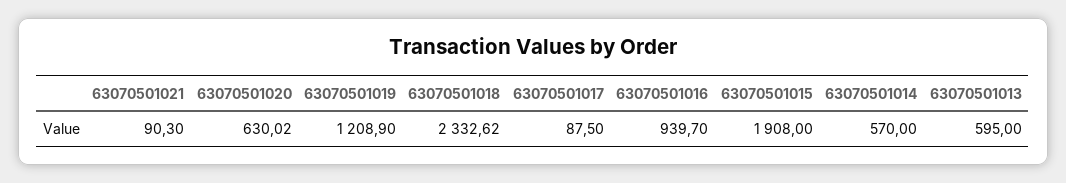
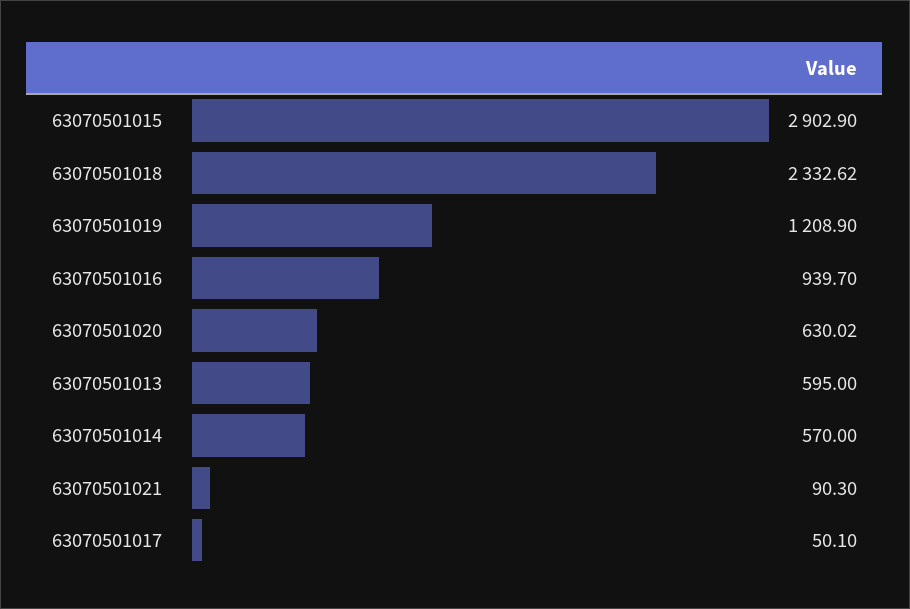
  {
    "63070501021": 90.3,
    "63070501020": 630.02,
    "63070501019": 1208.9,
    "63070501018": 2332.62,
-   "63070501017": 87.5,
+   "63070501017": 50.1,
    "63070501016": 939.7,
-   "63070501015": 1908,
+   "63070501015": 2902.9,
    "63070501014": 570,
    "63070501013": 595
  }

